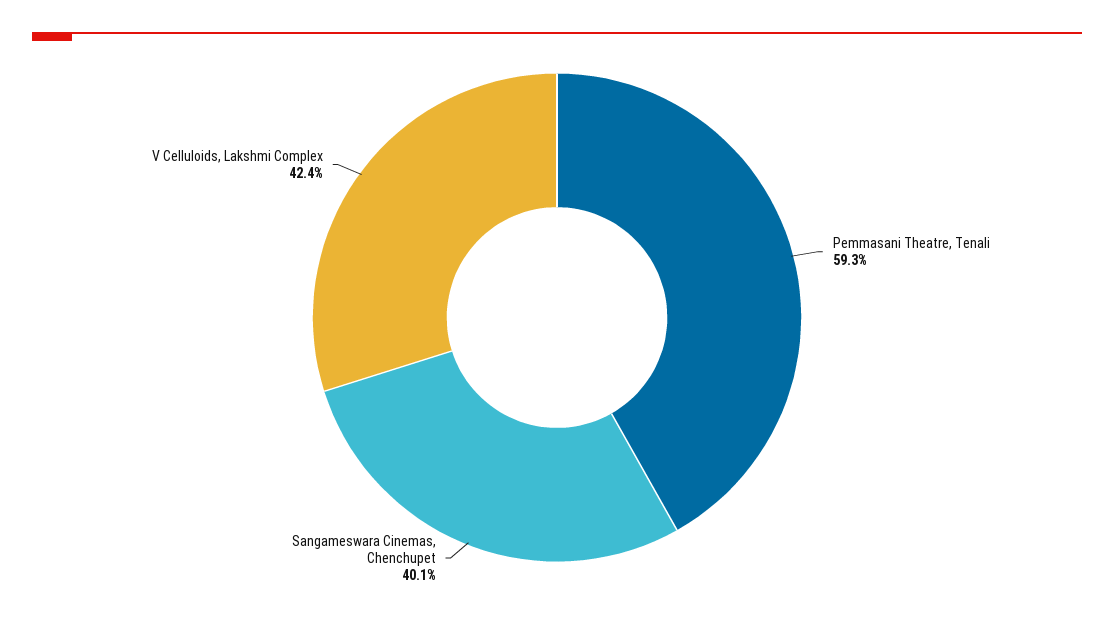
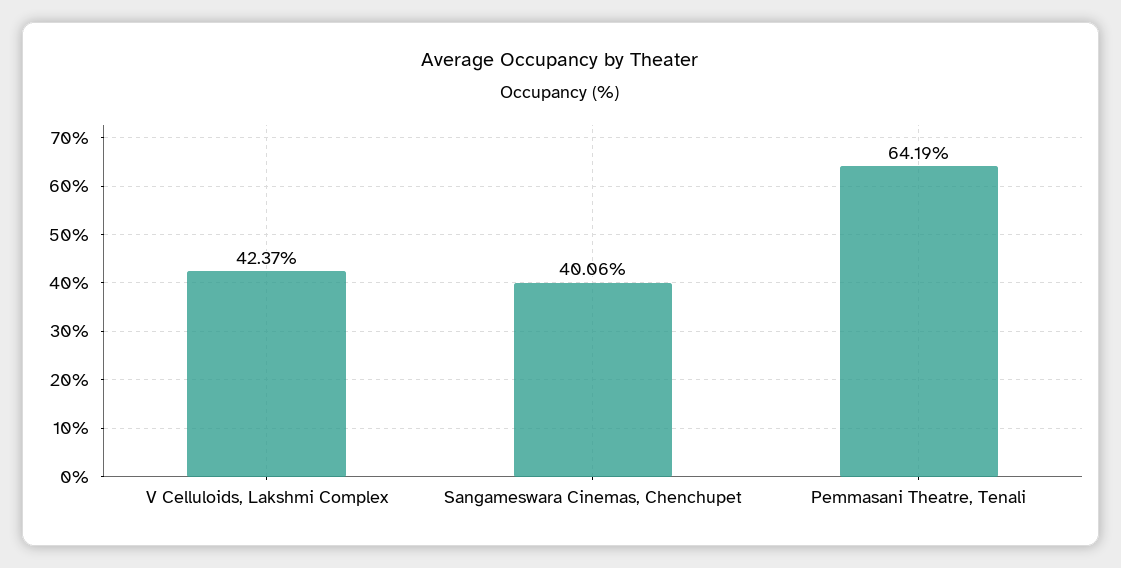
  {
-   "Pemmasani Theatre, Tenali": 59.3,
+   "Pemmasani Theatre, Tenali": 64.19,
    "Sangameswara Cinemas, Chenchupet": 40.06,
    "V Celluloids, Lakshmi Complex": 42.37
  }

